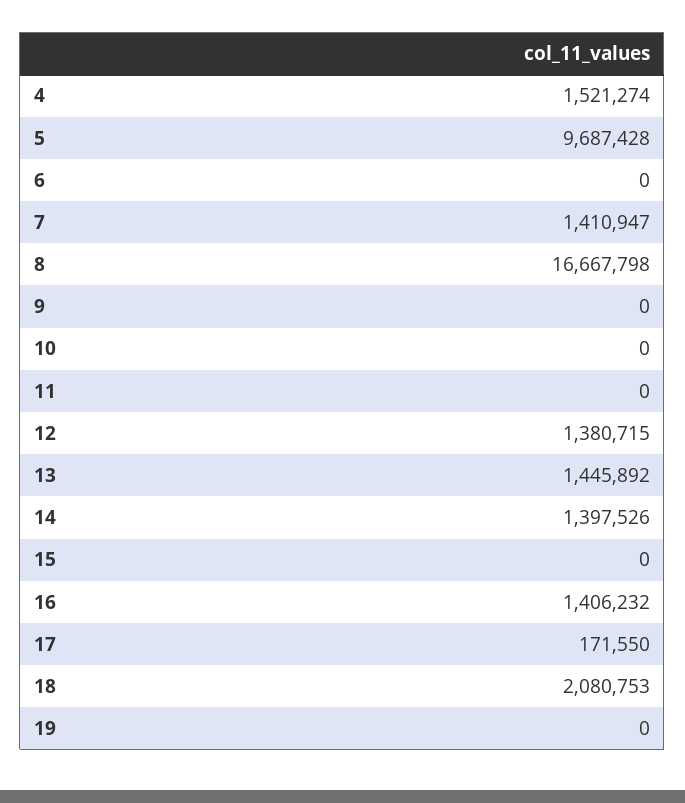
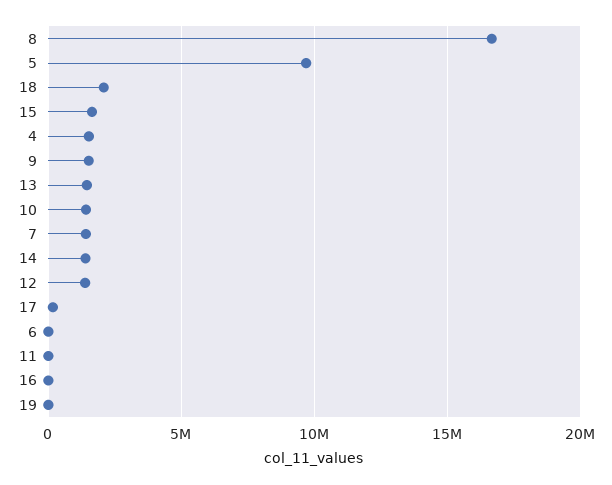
  {
    "4": 1521274,
    "5": 9687428,
    "6": 0,
    "7": 1410947,
    "8": 16667798,
-   "9": 0,
+   "9": 1500000,
-   "10": 0,
+   "10": 1500000,
    "11": 0,
    "12": 1380715,
    "13": 1445892,
    "14": 1397526,
-   "15": 0,
+   "15": 1500000,
-   "16": 1406232,
+   "16": 0,
    "17": 171550,
    "18": 2080753,
    "19": 0
  }

